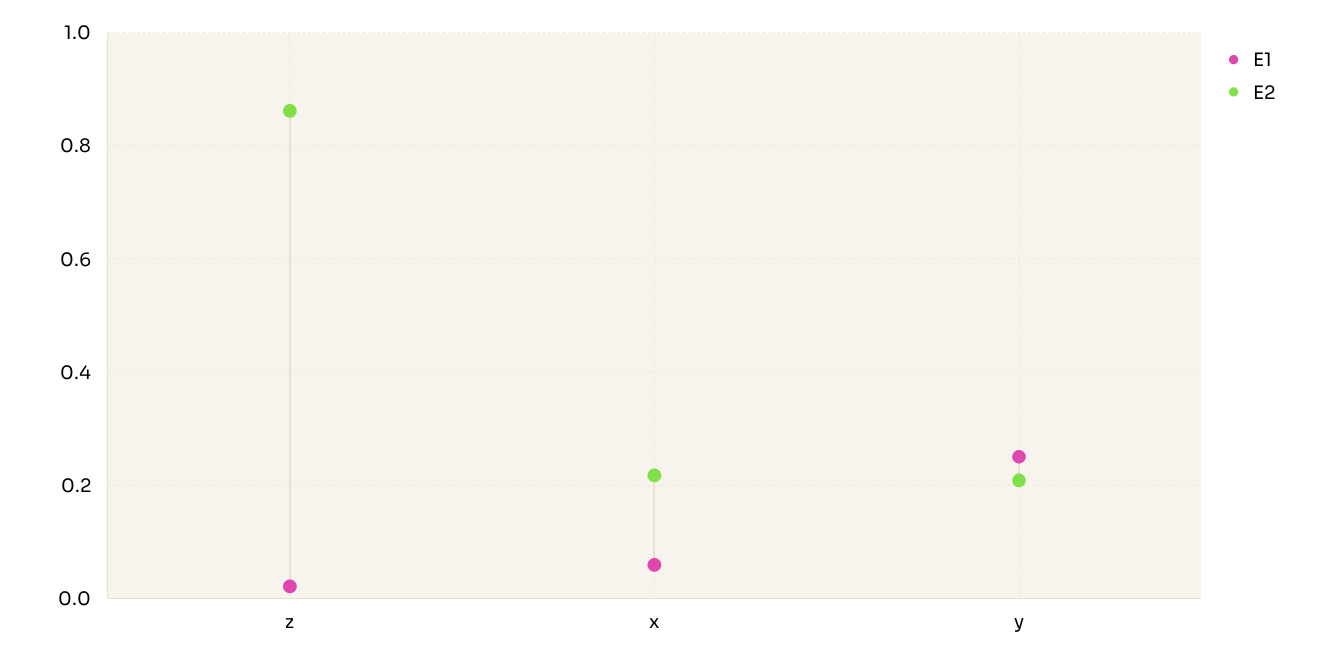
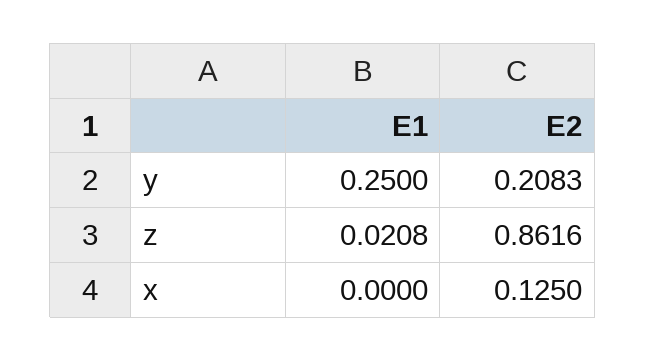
  {
    "E1": {
      "z": 0.0208,
-     "x": 0.06,
+     "x": 0,
      "y": 0.25
    },
    "E2": {
      "z": 0.8616,
-     "x": 0.22,
+     "x": 0.125,
      "y": 0.2083
    }
  }

